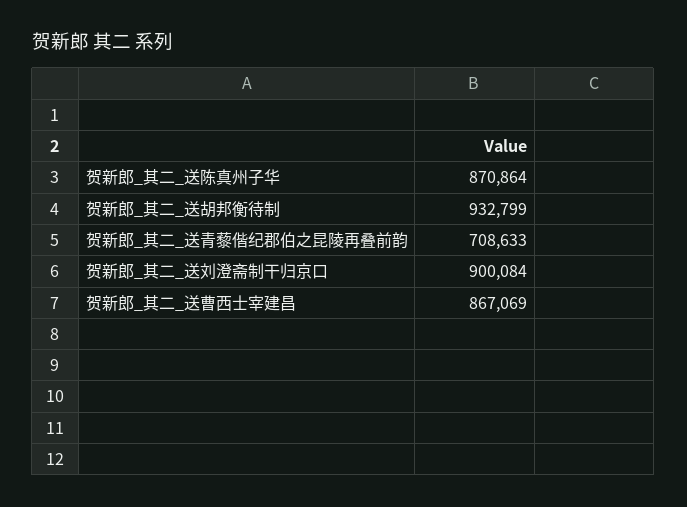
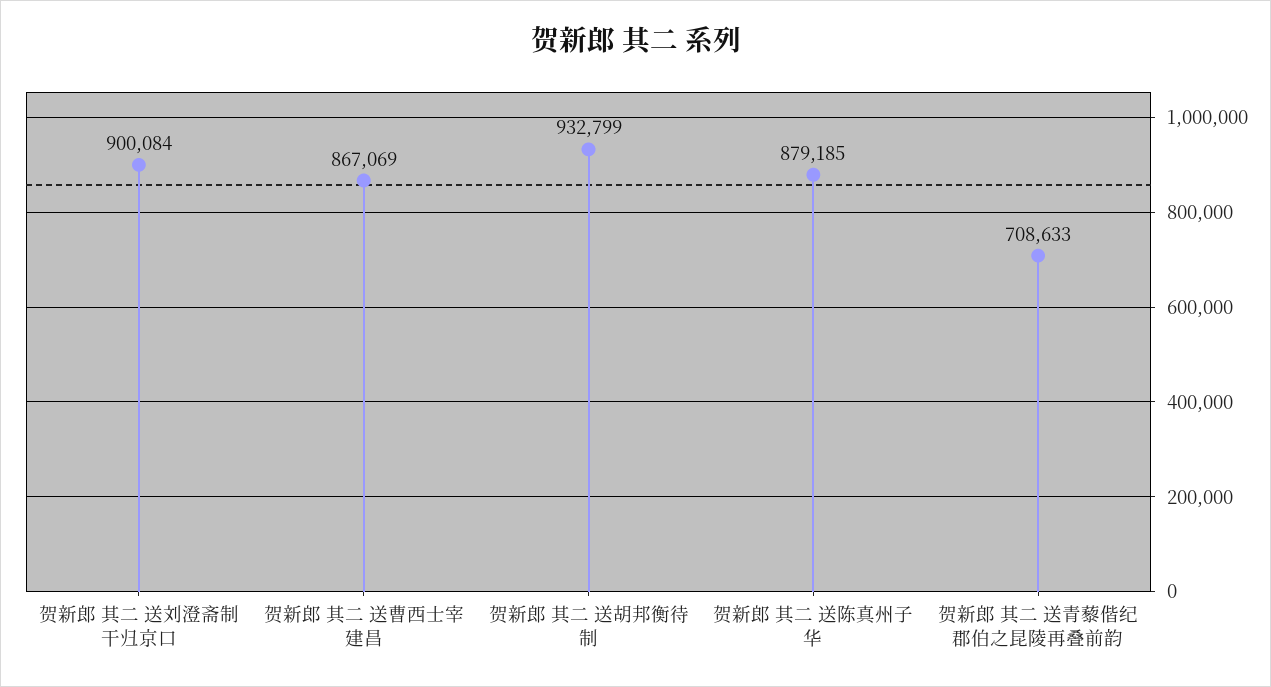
  {
-   "贺新郎_其二_送陈真州子华": 870864,
+   "贺新郎_其二_送陈真州子华": 879185,
    "贺新郎_其二_送胡邦衡待制": 932799,
    "贺新郎_其二_送青藜偕纪郡伯之昆陵再叠前韵": 708633,
    "贺新郎_其二_送刘澄斋制干归京口": 900084,
    "贺新郎_其二_送曹西士宰建昌": 867069
  }

